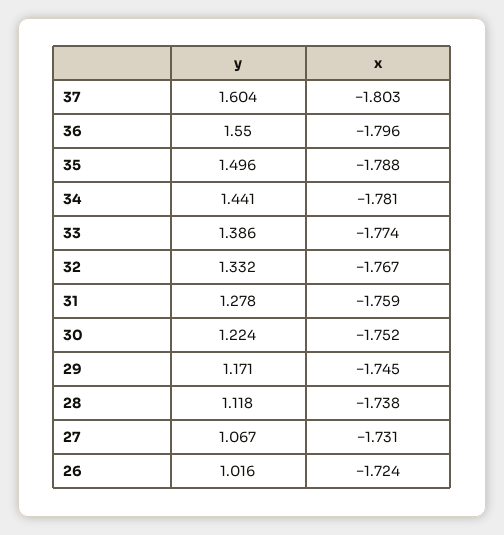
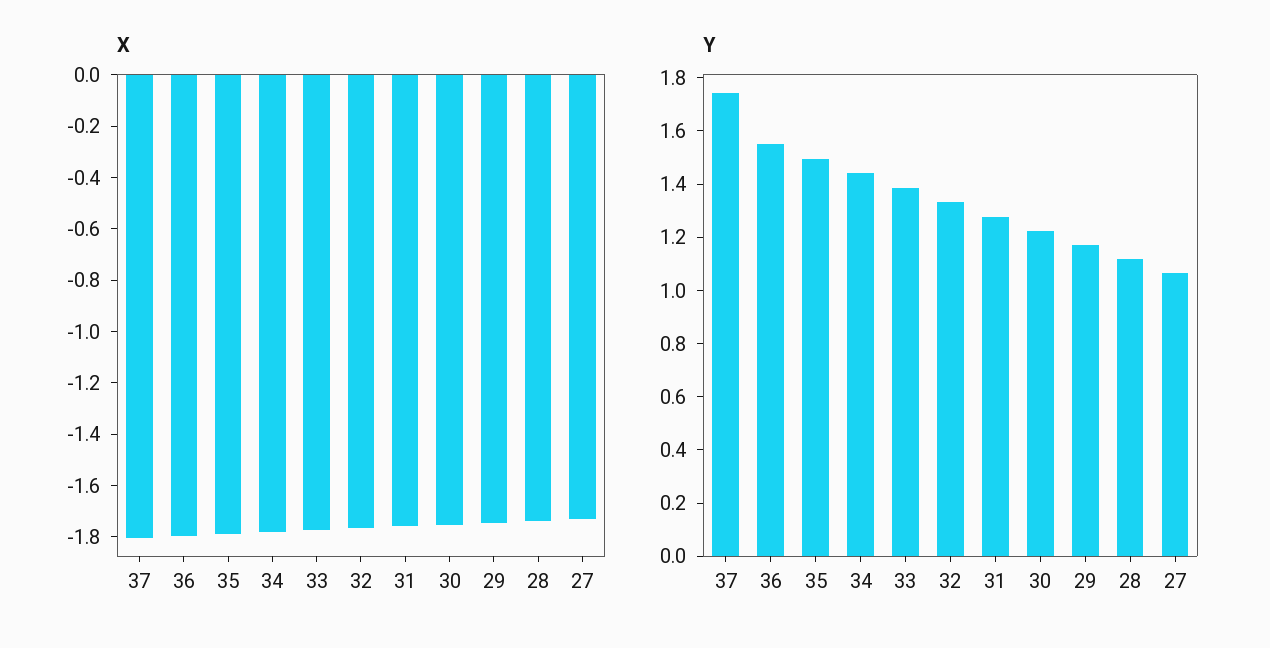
  {
    "y": {
-     "37": 1.604,
+     "37": 1.75,
      "36": 1.55,
      "35": 1.496,
      "34": 1.441,
      "33": 1.386,
      "32": 1.332,
      "31": 1.278,
      "30": 1.224,
      "29": 1.171,
      "28": 1.118,
-     "27": 1.067,
+     "27": 1.067
-     "26": 1.016
    },
    "x": {
      "37": -1.803,
      "36": -1.796,
      "35": -1.788,
      "34": -1.781,
      "33": -1.774,
      "32": -1.767,
      "31": -1.759,
      "30": -1.752,
      "29": -1.745,
      "28": -1.738,
-     "27": -1.731,
+     "27": -1.731
-     "26": -1.724
    }
  }

